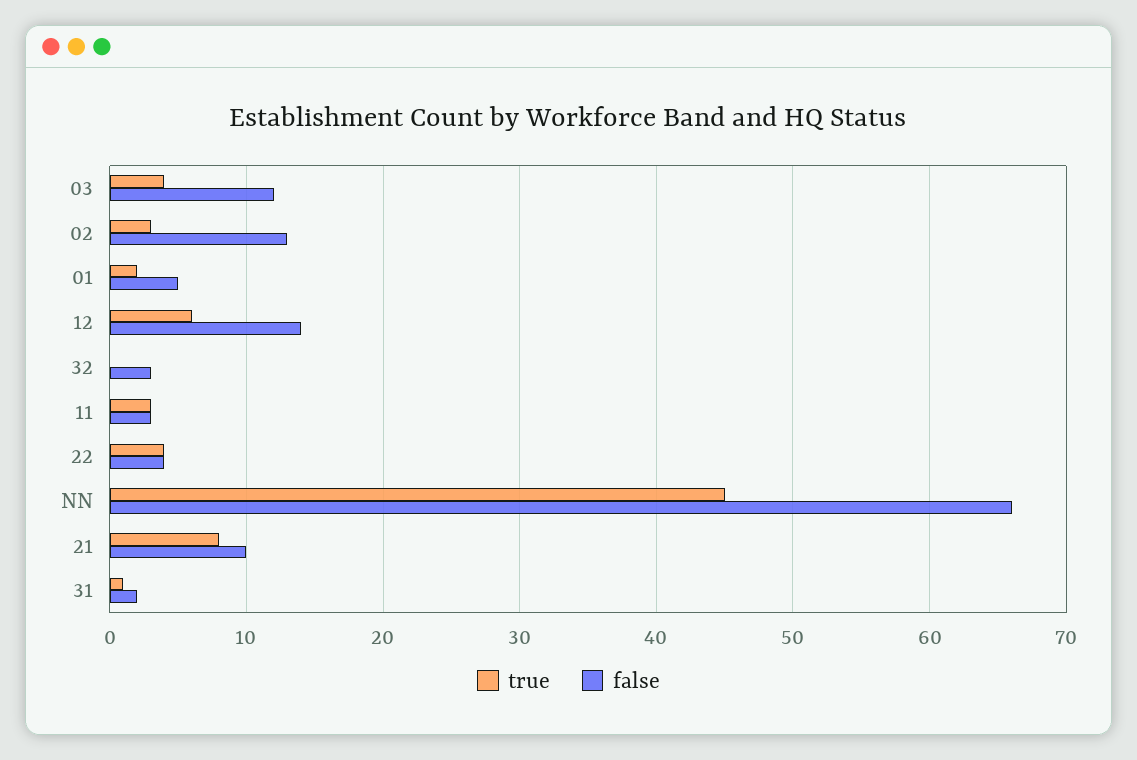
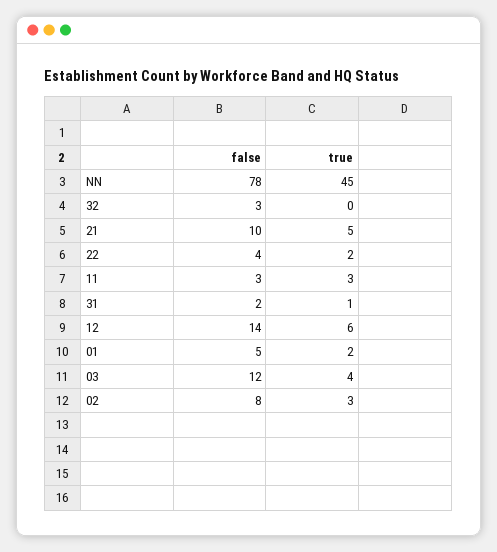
  {
    "true": {
      "03": 4,
      "02": 3,
      "01": 2,
      "12": 6,
      "32": 0,
      "11": 3,
-     "22": 4,
+     "22": 2,
      "NN": 45,
-     "21": 8,
+     "21": 5,
      "31": 1
    },
    "false": {
      "03": 12,
-     "02": 13,
+     "02": 8,
      "01": 5,
      "12": 14,
      "32": 3,
      "11": 3,
      "22": 4,
-     "NN": 66,
+     "NN": 78,
      "21": 10,
      "31": 2
    }
  }

